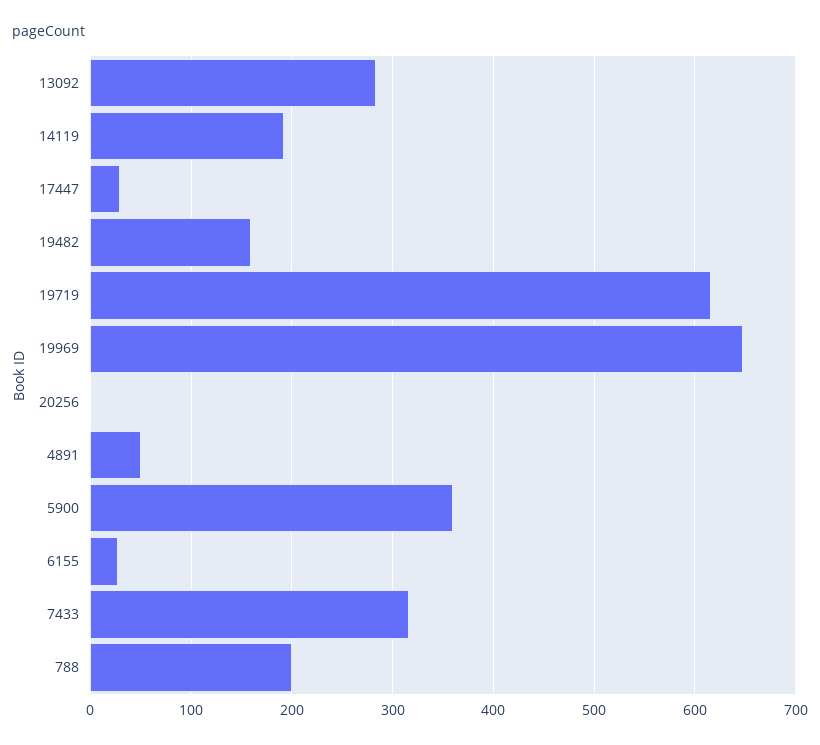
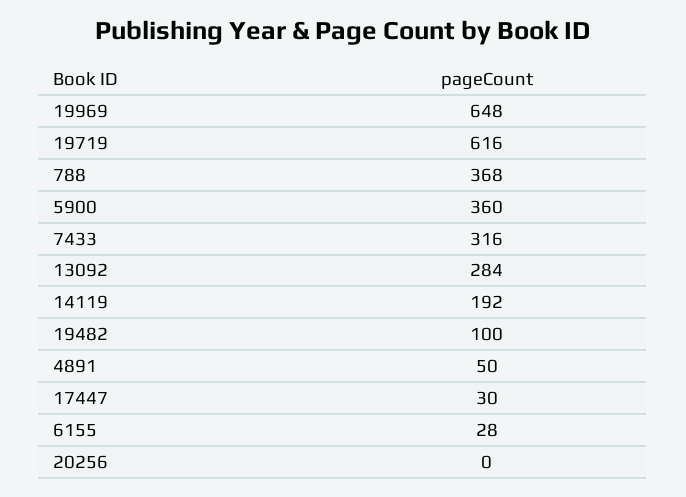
  {
    "13092": 284,
    "14119": 192,
    "17447": 30,
-   "19482": 160,
+   "19482": 100,
    "19719": 616,
    "19969": 648,
    "20256": 0,
    "4891": 50,
    "5900": 360,
    "6155": 28,
    "7433": 316,
-   "788": 200
+   "788": 368
  }

